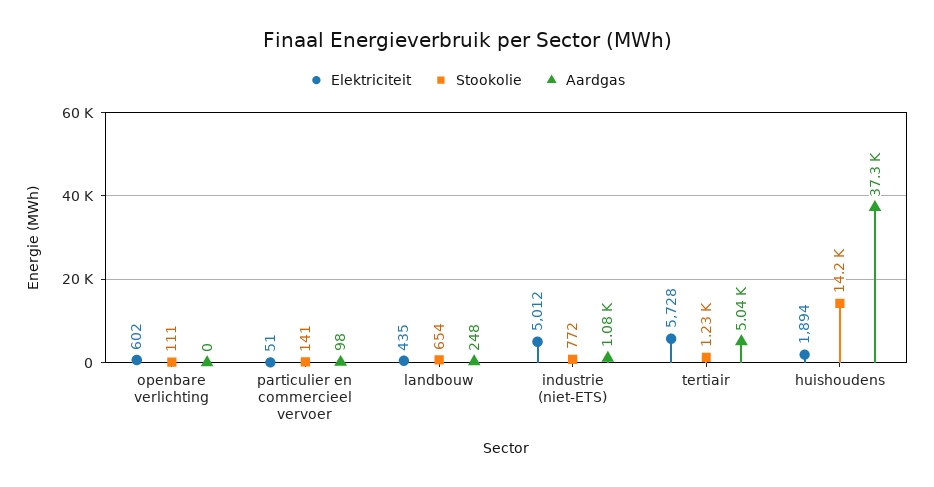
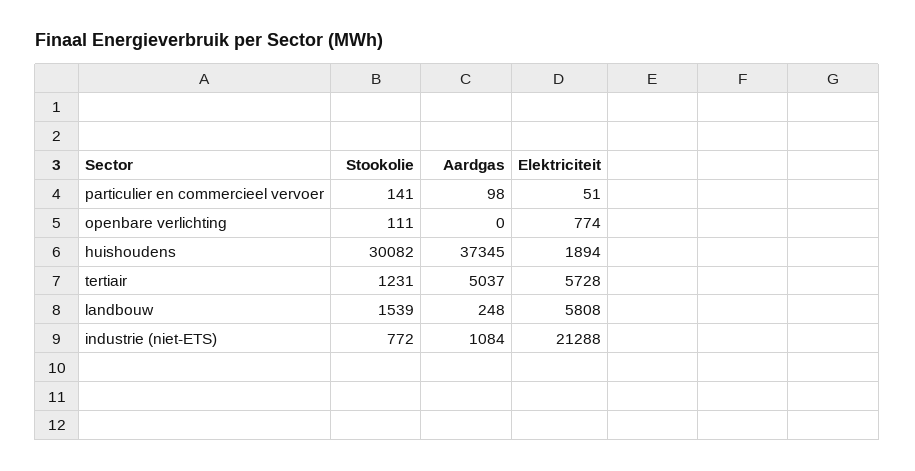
  {
    "Elektriciteit": {
-     "openbare verlichting": 602,
+     "openbare verlichting": 774,
      "particulier en commercieel vervoer": 51,
-     "landbouw": 435,
+     "landbouw": 5808,
-     "industrie (niet-ETS)": 5012,
+     "industrie (niet-ETS)": 21288,
      "tertiair": 5728,
      "huishoudens": 1894
    },
    "Stookolie": {
      "openbare verlichting": 111,
      "particulier en commercieel vervoer": 141,
-     "landbouw": 654,
+     "landbouw": 1539,
      "industrie (niet-ETS)": 772,
      "tertiair": 1231,
-     "huishoudens": 14200
+     "huishoudens": 30082
    },
    "Aardgas": {
      "openbare verlichting": 0,
      "particulier en commercieel vervoer": 98,
      "landbouw": 248,
      "industrie (niet-ETS)": 1084,
      "tertiair": 5037,
      "huishoudens": 37345
    }
  }

